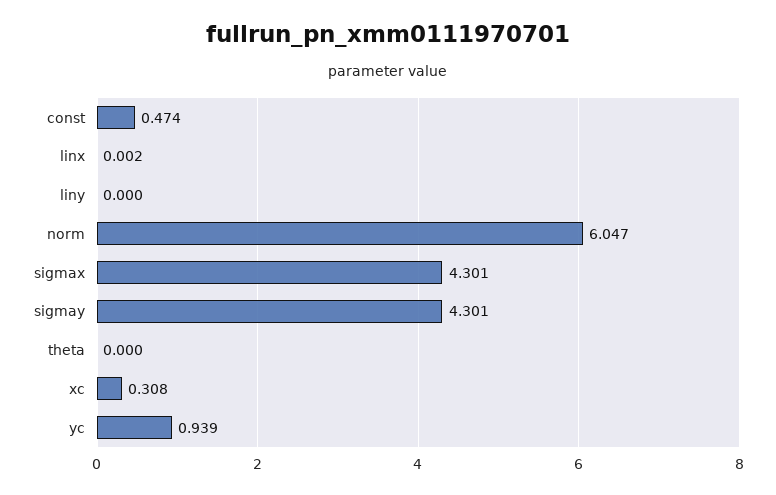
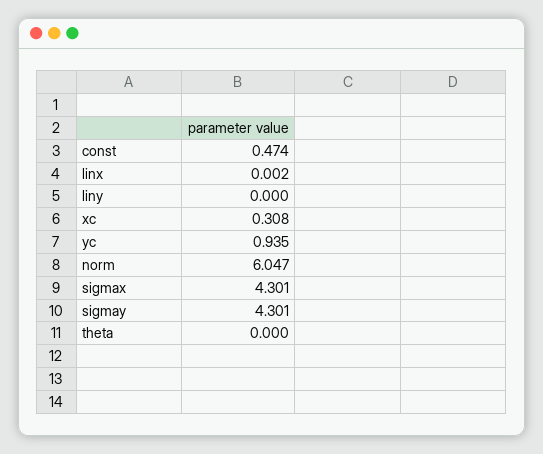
  {
    "const": 0.474,
    "linx": 0.002,
    "liny": 0,
    "norm": 6.047,
    "sigmax": 4.301,
    "sigmay": 4.301,
    "theta": 0,
    "xc": 0.308,
-   "yc": 0.939
+   "yc": 0.935
  }

